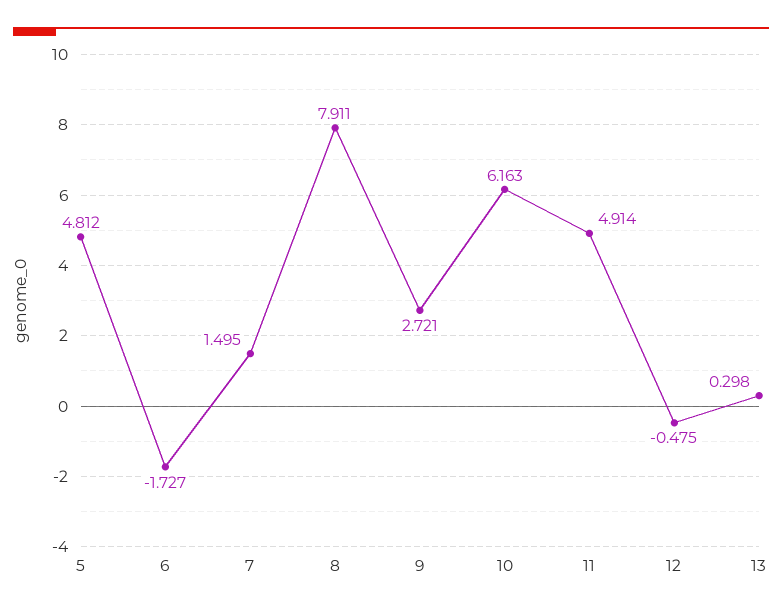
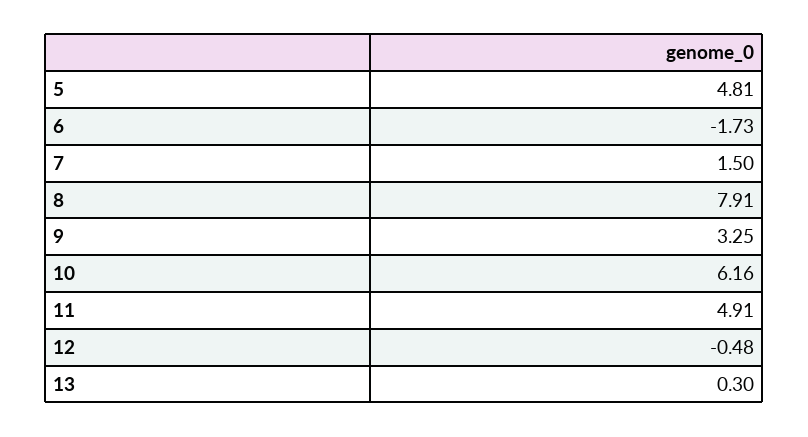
  {
    "5": 4.812,
    "6": -1.727,
    "7": 1.495,
    "8": 7.911,
-   "9": 2.721,
+   "9": 3.25,
    "10": 6.163,
    "11": 4.914,
    "12": -0.475,
    "13": 0.298
  }

